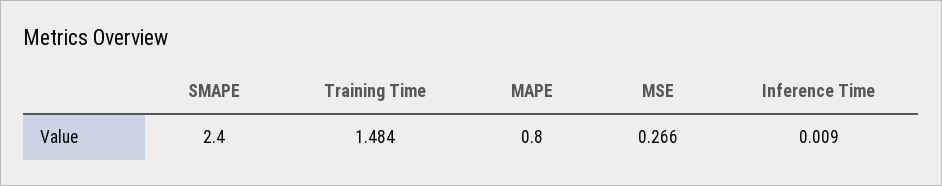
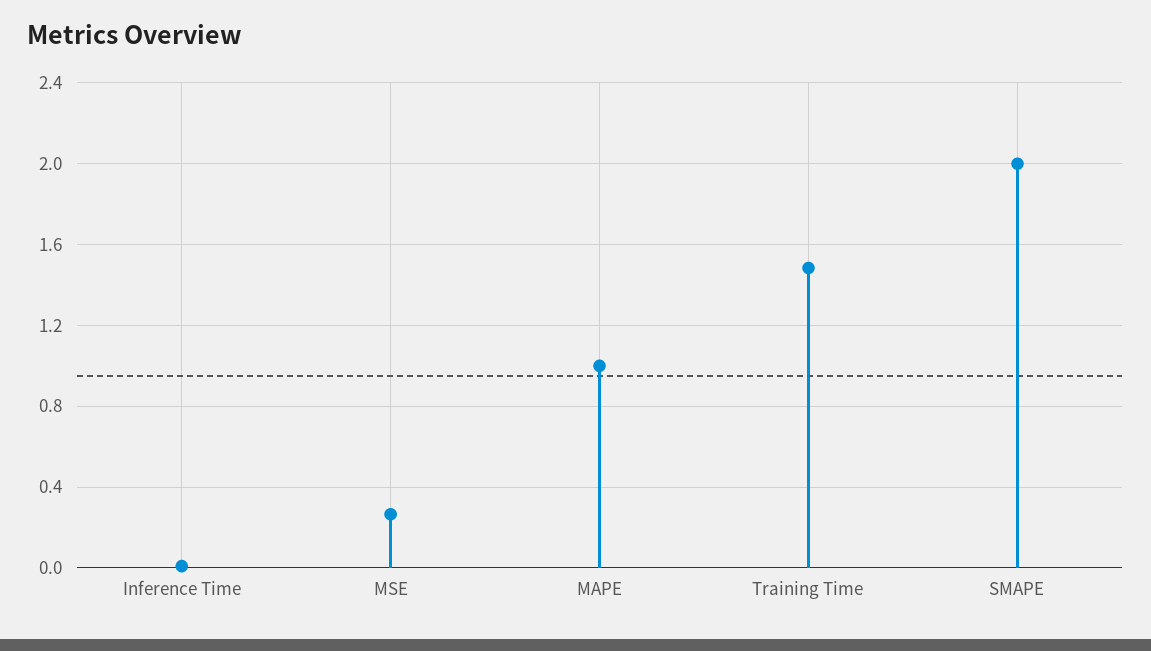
  {
-   "SMAPE": 2.4,
+   "SMAPE": 2,
    "Training Time": 1.484,
-   "MAPE": 0.8,
+   "MAPE": 1,
    "MSE": 0.266,
    "Inference Time": 0.009
  }

